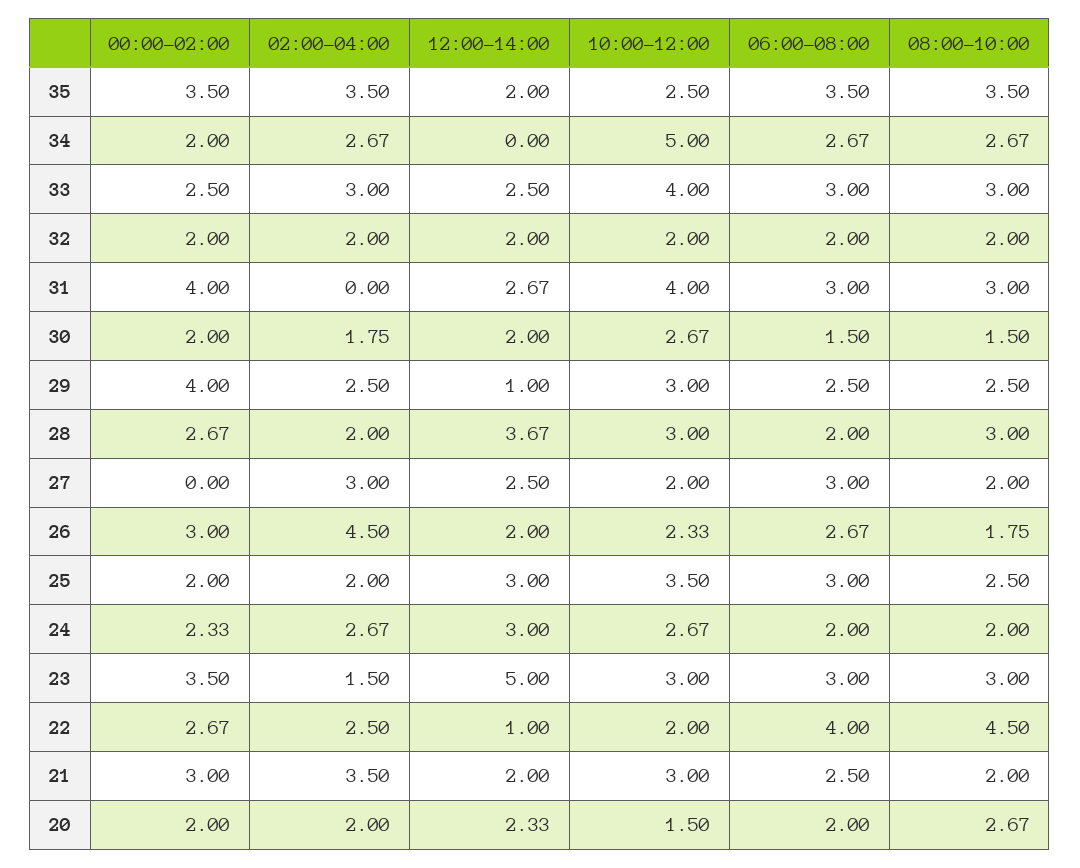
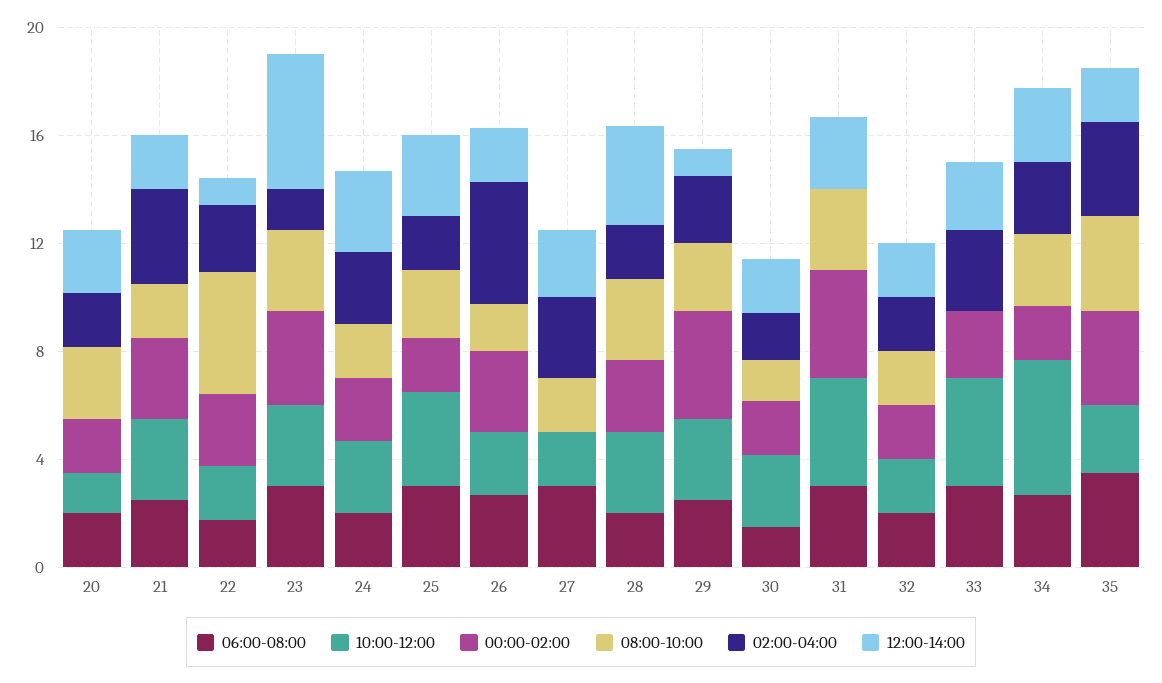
  {
    "00:00-02:00": {
      "35": 3.5,
      "34": 2,
      "33": 2.5,
      "32": 2,
      "31": 4,
      "30": 2,
      "29": 4,
      "28": 2.67,
      "27": 0,
      "26": 3,
      "25": 2,
      "24": 2.33,
      "23": 3.5,
      "22": 2.67,
      "21": 3,
      "20": 2
    },
    "02:00-04:00": {
      "35": 3.5,
      "34": 2.67,
      "33": 3,
      "32": 2,
      "31": 0,
      "30": 1.75,
      "29": 2.5,
      "28": 2,
      "27": 3,
      "26": 4.5,
      "25": 2,
      "24": 2.67,
      "23": 1.5,
      "22": 2.5,
      "21": 3.5,
      "20": 2
    },
    "12:00-14:00": {
      "35": 2,
-     "34": 0,
+     "34": 3,
      "33": 2.5,
      "32": 2,
      "31": 2.67,
      "30": 2,
      "29": 1,
      "28": 3.67,
      "27": 2.5,
      "26": 2,
      "25": 3,
      "24": 3,
      "23": 5,
      "22": 1,
      "21": 2,
      "20": 2.33
    },
    "10:00-12:00": {
      "35": 2.5,
      "34": 5,
      "33": 4,
      "32": 2,
      "31": 4,
      "30": 2.67,
      "29": 3,
      "28": 3,
      "27": 2,
      "26": 2.33,
      "25": 3.5,
      "24": 2.67,
      "23": 3,
      "22": 2,
      "21": 3,
      "20": 1.5
    },
    "06:00-08:00": {
      "35": 3.5,
      "34": 2.67,
      "33": 3,
      "32": 2,
      "31": 3,
      "30": 1.5,
      "29": 2.5,
      "28": 2,
      "27": 3,
      "26": 2.67,
      "25": 3,
      "24": 2,
      "23": 3,
-     "22": 4,
+     "22": 2,
      "21": 2.5,
      "20": 2
    },
    "08:00-10:00": {
      "35": 3.5,
      "34": 2.67,
-     "33": 3,
+     "33": 0,
      "32": 2,
      "31": 3,
      "30": 1.5,
      "29": 2.5,
      "28": 3,
      "27": 2,
      "26": 1.75,
      "25": 2.5,
      "24": 2,
      "23": 3,
      "22": 4.5,
      "21": 2,
      "20": 2.67
    }
  }

